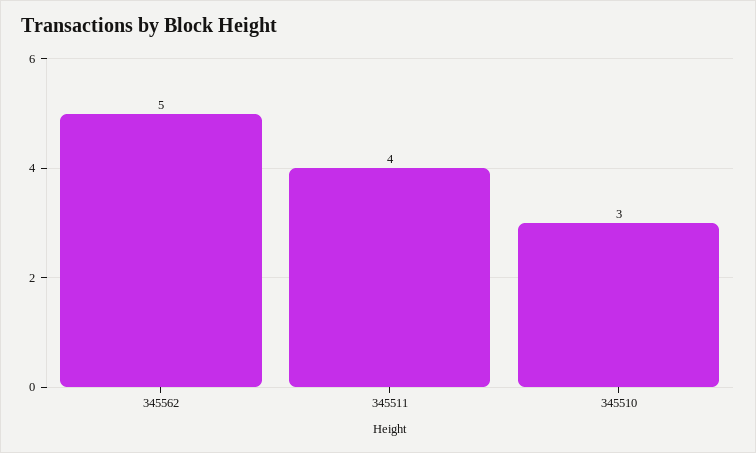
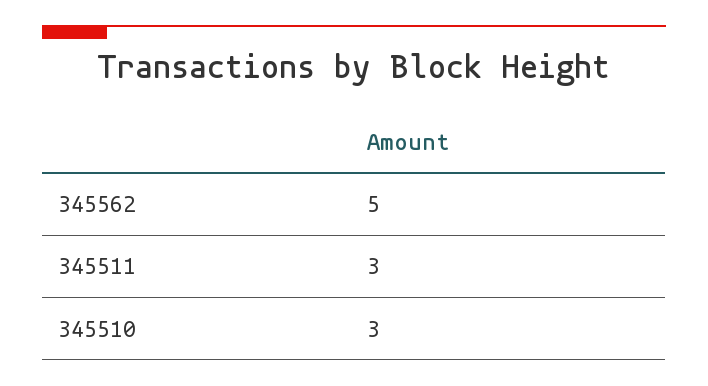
  {
    "345562": 5,
-   "345511": 4,
+   "345511": 3,
    "345510": 3
  }

